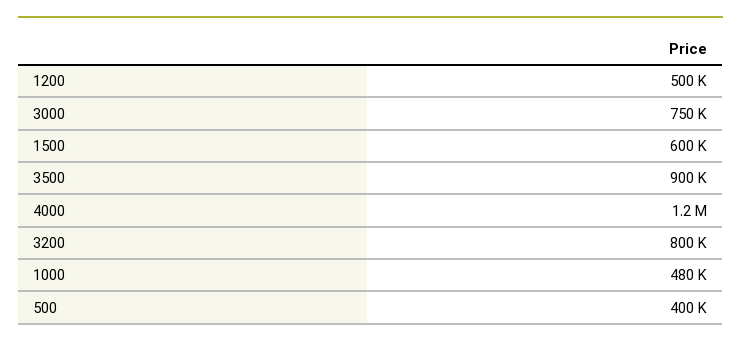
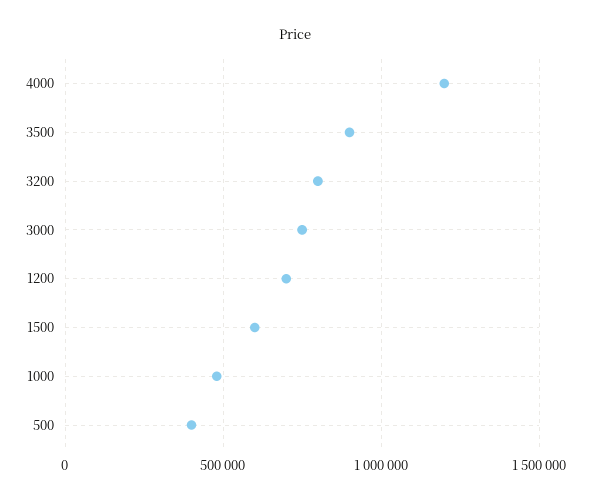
  {
-   "1200": 500000,
+   "1200": 700000,
    "3000": 750000,
    "1500": 600000,
    "3500": 900000,
    "4000": 1200000,
    "3200": 800000,
    "1000": 480000,
    "500": 400000
  }

